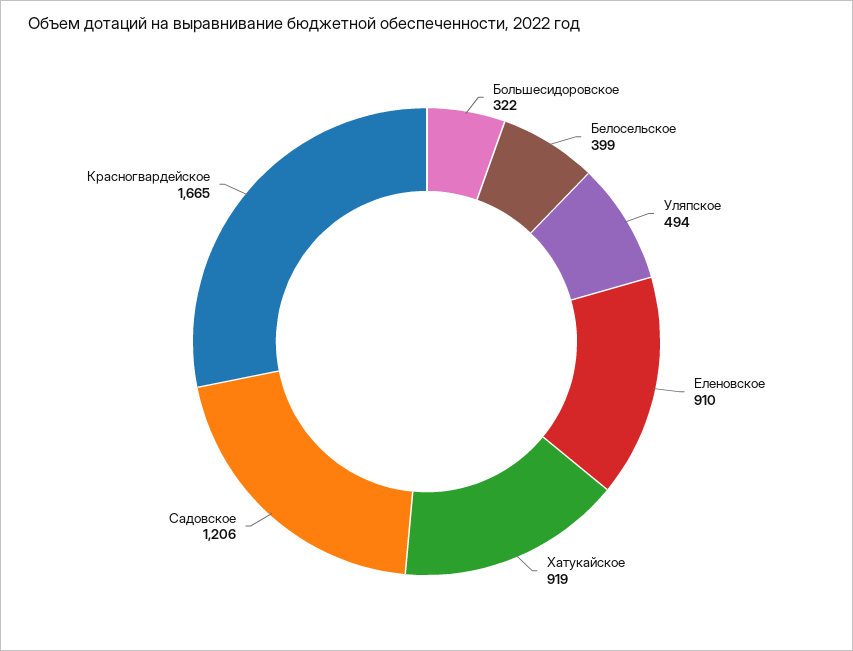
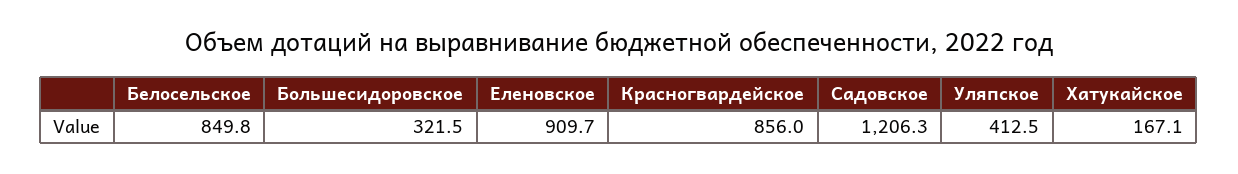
  {
    "Большесидоровское": 321.5,
-   "Белосельское": 399,
+   "Белосельское": 849.8,
-   "Уляпское": 494,
+   "Уляпское": 412.5,
    "Еленовское": 909.7,
-   "Хатукайское": 919,
+   "Хатукайское": 167.1,
    "Садовское": 1206.3,
-   "Красногвардейское": 1665
+   "Красногвардейское": 856
  }

